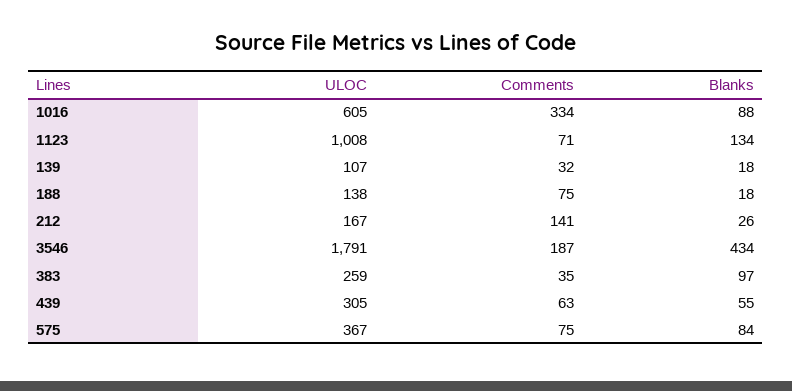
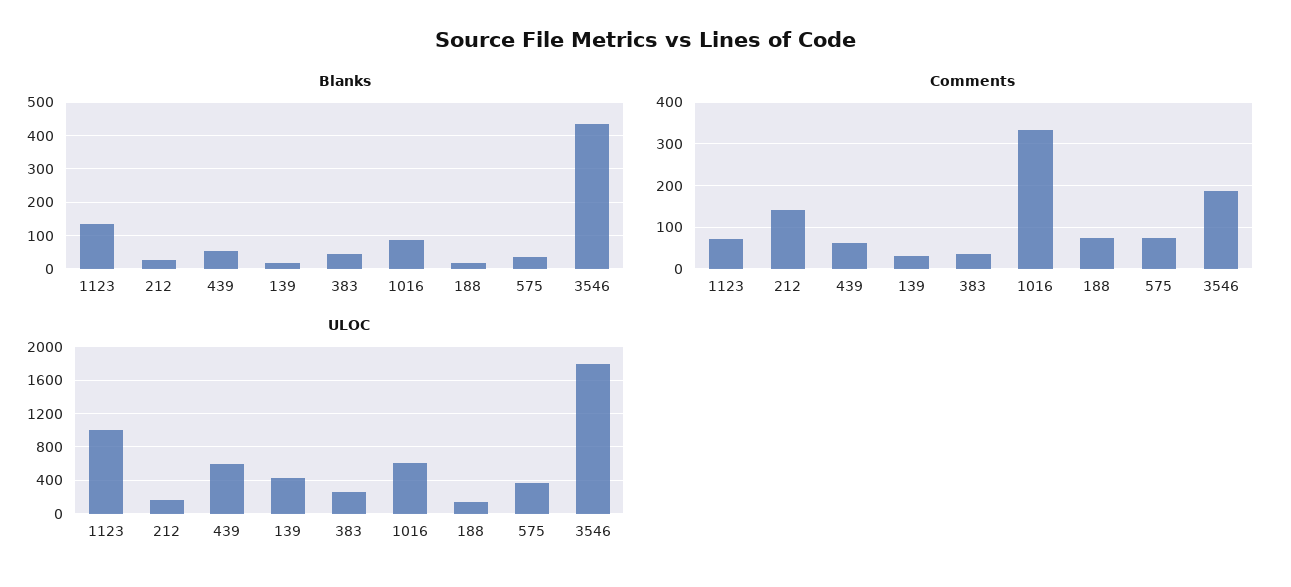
  {
    "ULOC": {
      "1016": 605,
      "1123": 1008,
-     "139": 107,
+     "139": 400,
      "188": 138,
      "212": 167,
      "3546": 1791,
      "383": 259,
-     "439": 305,
+     "439": 600,
      "575": 367
    },
    "Comments": {
      "1016": 334,
      "1123": 71,
      "139": 32,
      "188": 75,
      "212": 141,
      "3546": 187,
      "383": 35,
      "439": 63,
      "575": 75
    },
    "Blanks": {
      "1016": 88,
      "1123": 134,
      "139": 18,
      "188": 18,
      "212": 26,
      "3546": 434,
-     "383": 97,
+     "383": 40,
      "439": 55,
-     "575": 84
+     "575": 40
    }
  }

